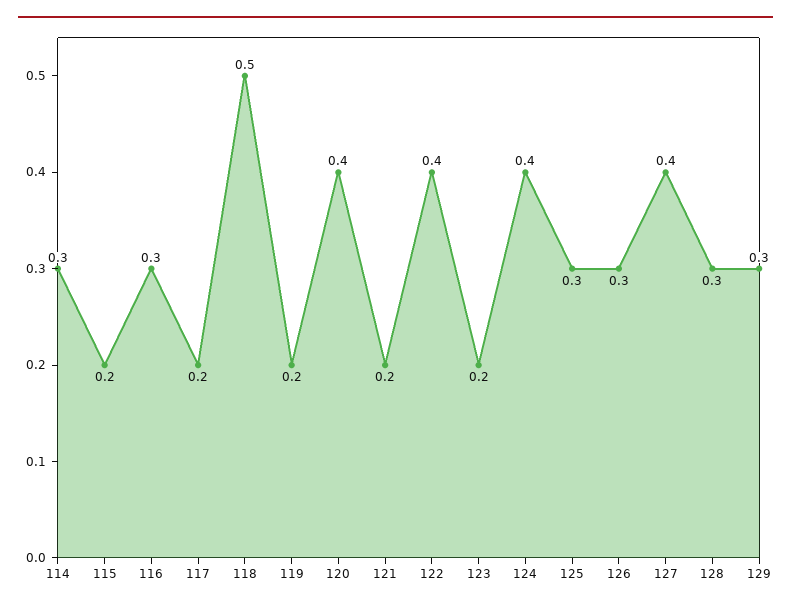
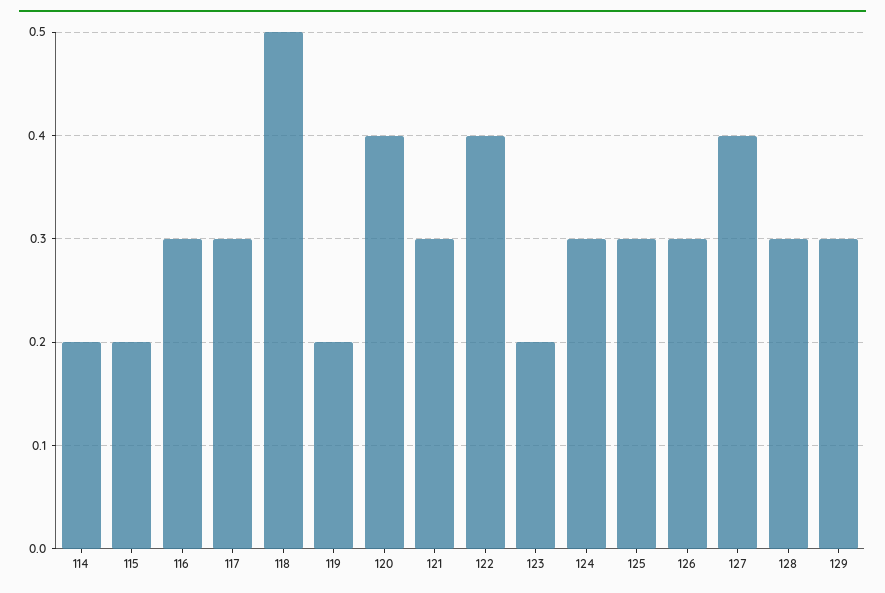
  {
-   "114": 0.3,
+   "114": 0.2,
    "115": 0.2,
    "116": 0.3,
-   "117": 0.2,
+   "117": 0.3,
    "118": 0.5,
    "119": 0.2,
    "120": 0.4,
-   "121": 0.2,
+   "121": 0.3,
    "122": 0.4,
    "123": 0.2,
-   "124": 0.4,
+   "124": 0.3,
    "125": 0.3,
    "126": 0.3,
    "127": 0.4,
    "128": 0.3,
    "129": 0.3
  }

